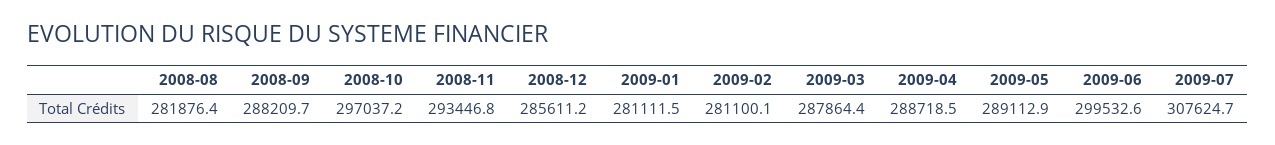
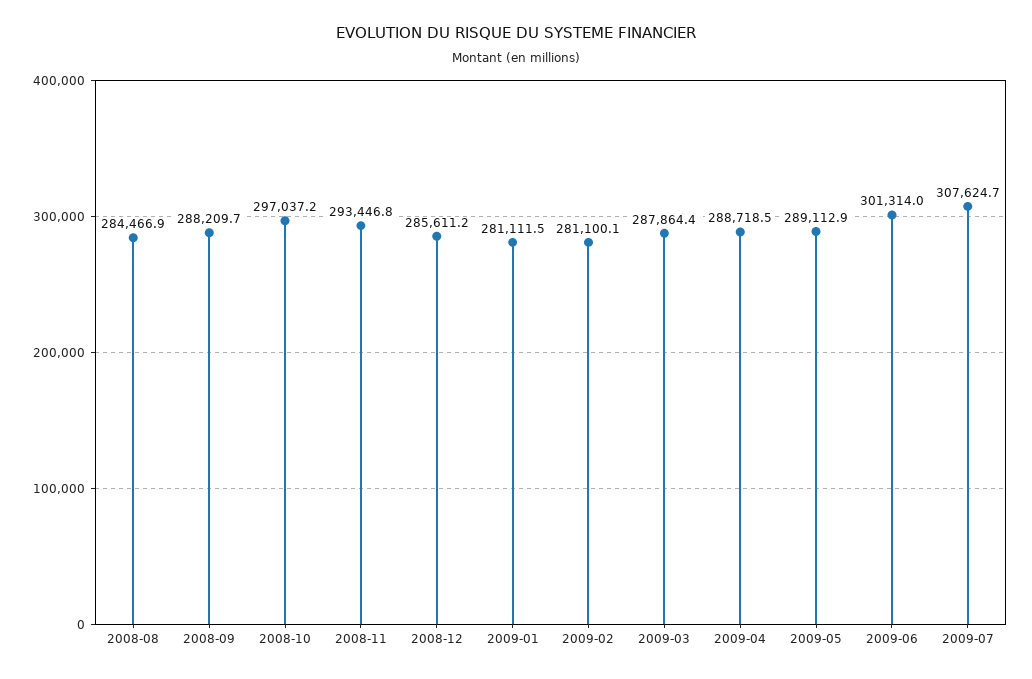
  {
-   "2008-08": 281876.4,
+   "2008-08": 284466.9,
    "2008-09": 288209.7,
    "2008-10": 297037.2,
    "2008-11": 293446.8,
    "2008-12": 285611.2,
    "2009-01": 281111.5,
    "2009-02": 281100.1,
    "2009-03": 287864.4,
    "2009-04": 288718.5,
    "2009-05": 289112.9,
-   "2009-06": 299532.6,
+   "2009-06": 301314,
    "2009-07": 307624.7
  }

